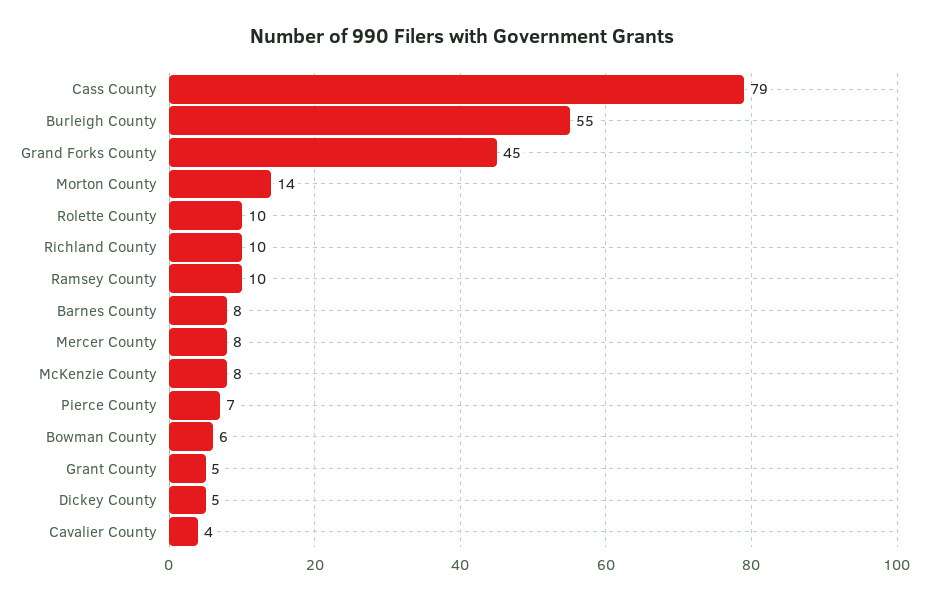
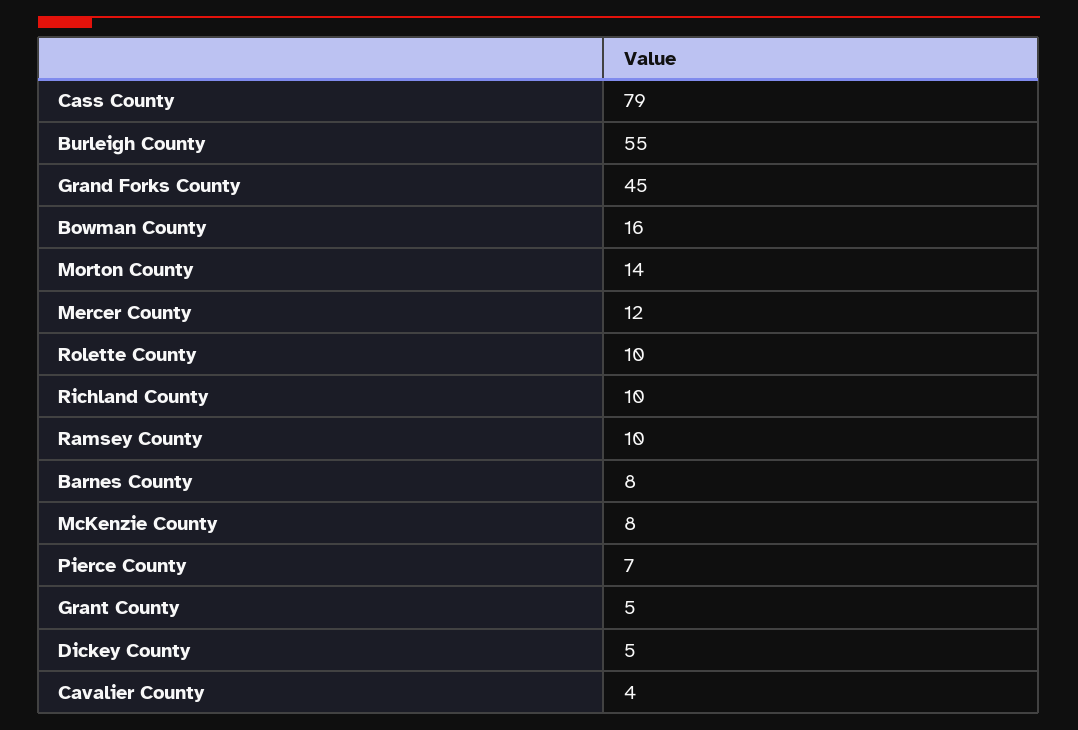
  {
    "Cass County": 79,
    "Burleigh County": 55,
    "Grand Forks County": 45,
    "Morton County": 14,
    "Rolette County": 10,
    "Richland County": 10,
    "Ramsey County": 10,
    "Barnes County": 8,
-   "Mercer County": 8,
+   "Mercer County": 12,
    "McKenzie County": 8,
    "Pierce County": 7,
-   "Bowman County": 6,
+   "Bowman County": 16,
    "Grant County": 5,
    "Dickey County": 5,
    "Cavalier County": 4
  }

